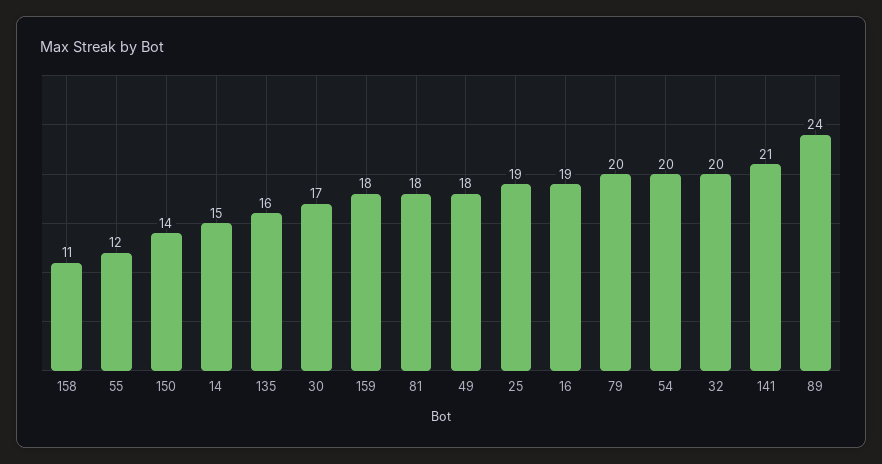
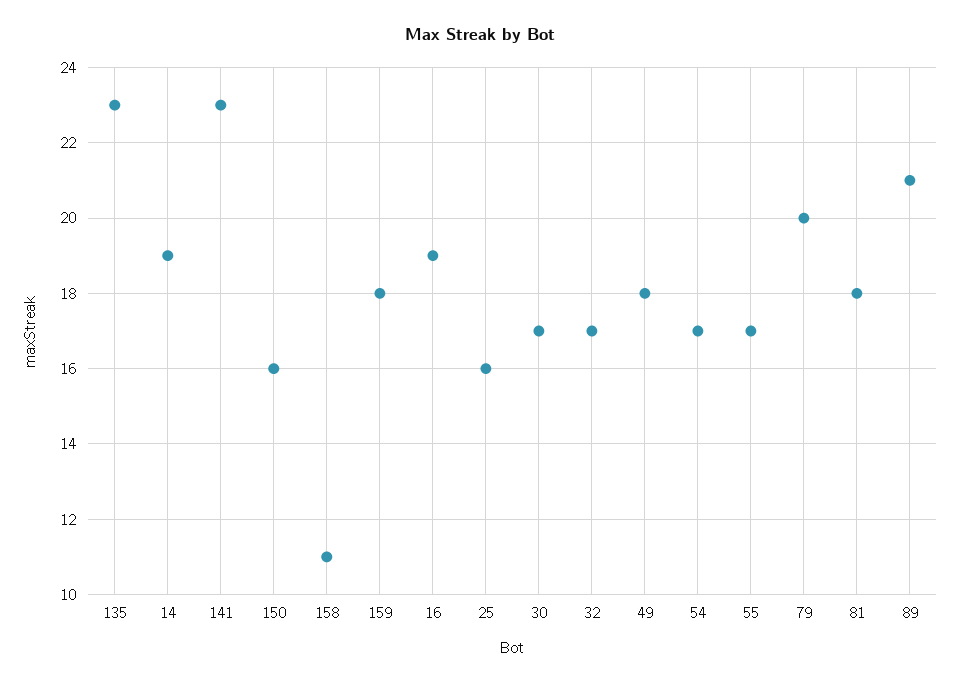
  {
    "158": 11,
-   "55": 12,
+   "55": 17,
-   "150": 14,
+   "150": 16,
-   "14": 15,
+   "14": 19,
-   "135": 16,
+   "135": 23,
    "30": 17,
    "159": 18,
    "81": 18,
    "49": 18,
-   "25": 19,
+   "25": 16,
    "16": 19,
    "79": 20,
-   "54": 20,
+   "54": 17,
-   "32": 20,
+   "32": 17,
-   "141": 21,
+   "141": 23,
-   "89": 24
+   "89": 21
  }

